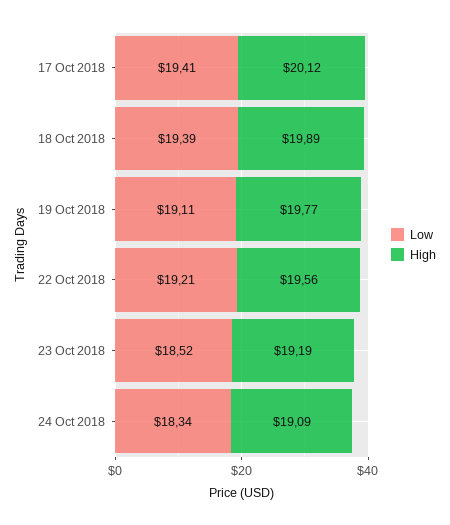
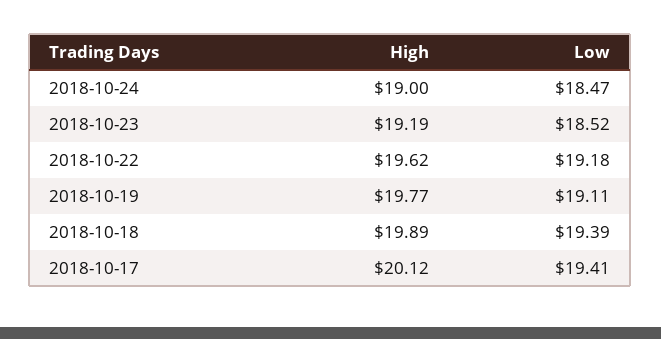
  {
    "Low": {
      "17 Oct 2018": 19.41,
      "18 Oct 2018": 19.39,
      "19 Oct 2018": 19.11,
-     "22 Oct 2018": 19.21,
+     "22 Oct 2018": 19.18,
      "23 Oct 2018": 18.52,
-     "24 Oct 2018": 18.34
+     "24 Oct 2018": 18.47
    },
    "High": {
      "17 Oct 2018": 20.12,
      "18 Oct 2018": 19.89,
      "19 Oct 2018": 19.77,
-     "22 Oct 2018": 19.56,
+     "22 Oct 2018": 19.62,
      "23 Oct 2018": 19.19,
-     "24 Oct 2018": 19.09
+     "24 Oct 2018": 19
    }
  }

